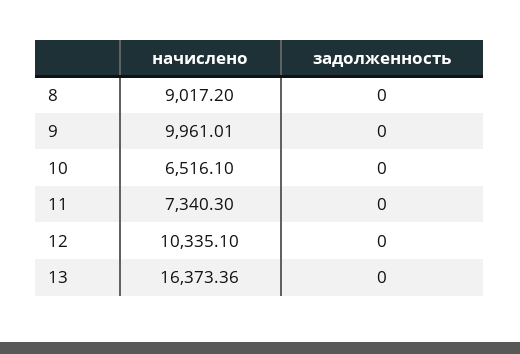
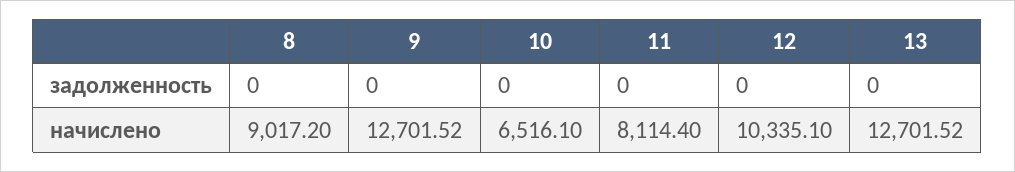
  {
    "начислено": {
      "8": 9017.2,
-     "9": 9961.01,
+     "9": 12701.52,
      "10": 6516.1,
-     "11": 7340.3,
+     "11": 8114.4,
      "12": 10335.1,
-     "13": 16373.36
+     "13": 12701.52
    },
    "задолженность": {
      "8": 0,
      "9": 0,
      "10": 0,
      "11": 0,
      "12": 0,
      "13": 0
    }
  }

